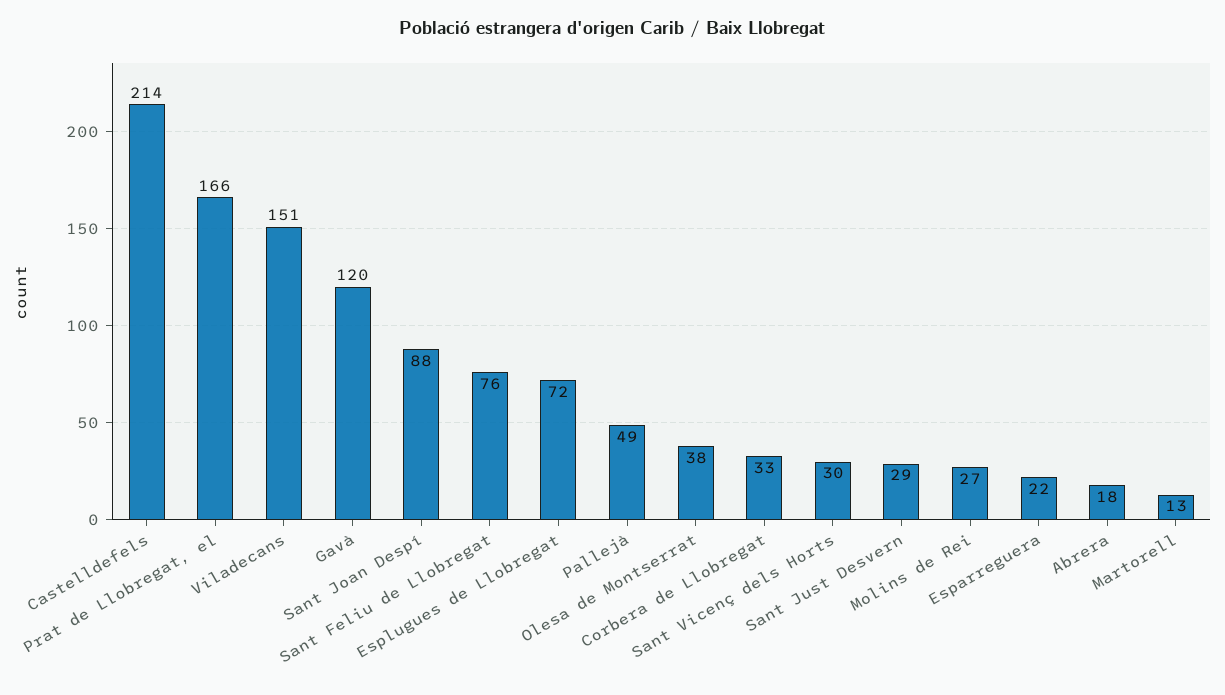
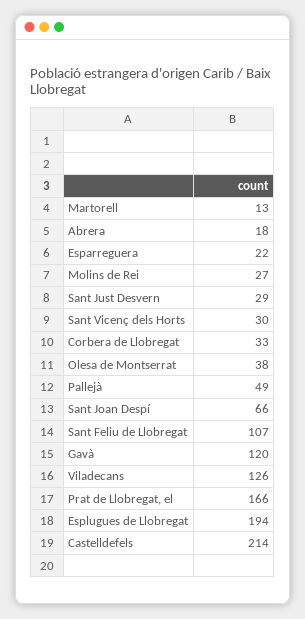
  {
    "Castelldefels": 214,
    "Prat de Llobregat, el": 166,
-   "Viladecans": 151,
+   "Viladecans": 126,
    "Gavà": 120,
-   "Sant Joan Despí": 88,
+   "Sant Joan Despí": 66,
-   "Sant Feliu de Llobregat": 76,
+   "Sant Feliu de Llobregat": 107,
-   "Esplugues de Llobregat": 72,
+   "Esplugues de Llobregat": 194,
    "Pallejà": 49,
    "Olesa de Montserrat": 38,
    "Corbera de Llobregat": 33,
    "Sant Vicenç dels Horts": 30,
    "Sant Just Desvern": 29,
    "Molins de Rei": 27,
    "Esparreguera": 22,
    "Abrera": 18,
    "Martorell": 13
  }

